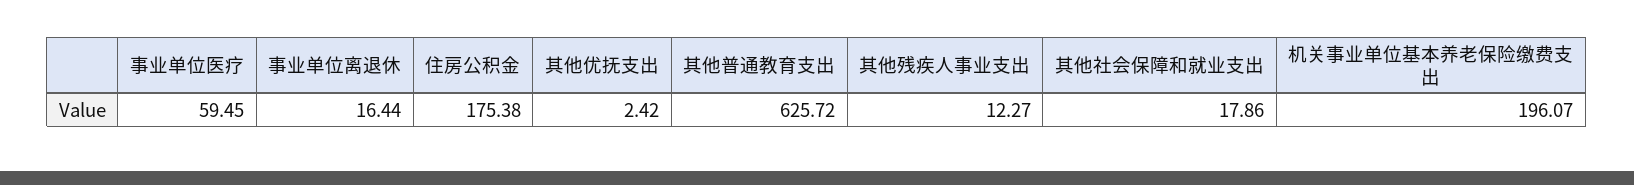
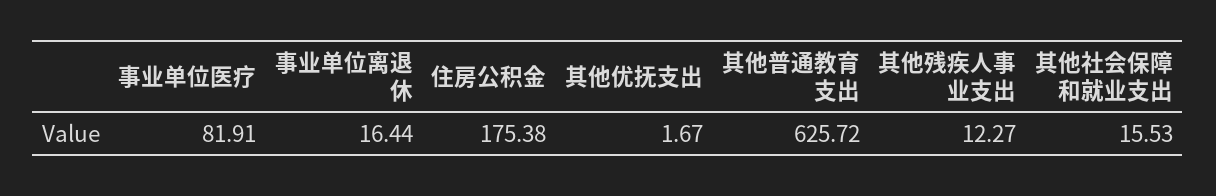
  {
-   "事业单位医疗": 59.45,
+   "事业单位医疗": 81.91,
    "事业单位离退休": 16.44,
    "住房公积金": 175.38,
-   "其他优抚支出": 2.42,
+   "其他优抚支出": 1.67,
    "其他普通教育支出": 625.72,
    "其他残疾人事业支出": 12.27,
-   "其他社会保障和就业支出": 17.86,
+   "其他社会保障和就业支出": 15.53
-   "机关事业单位基本养老保险缴费支出": 196.07
  }

